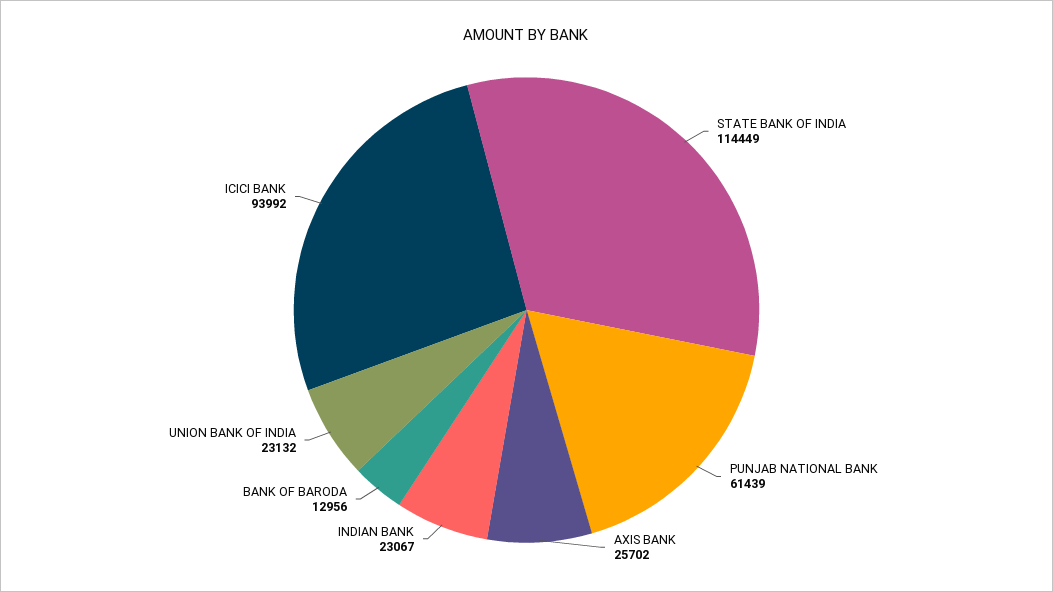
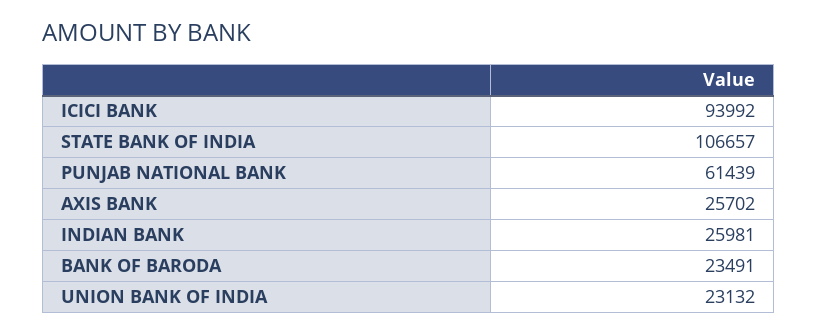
  {
-   "STATE BANK OF INDIA": 114449,
+   "STATE BANK OF INDIA": 106657,
    "PUNJAB NATIONAL BANK": 61439,
    "AXIS BANK": 25702,
-   "INDIAN BANK": 23067,
+   "INDIAN BANK": 25981,
-   "BANK OF BARODA": 12956,
+   "BANK OF BARODA": 23491,
    "UNION BANK OF INDIA": 23132,
    "ICICI BANK": 93992
  }

